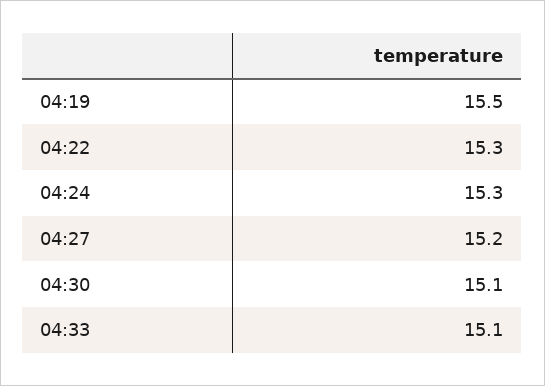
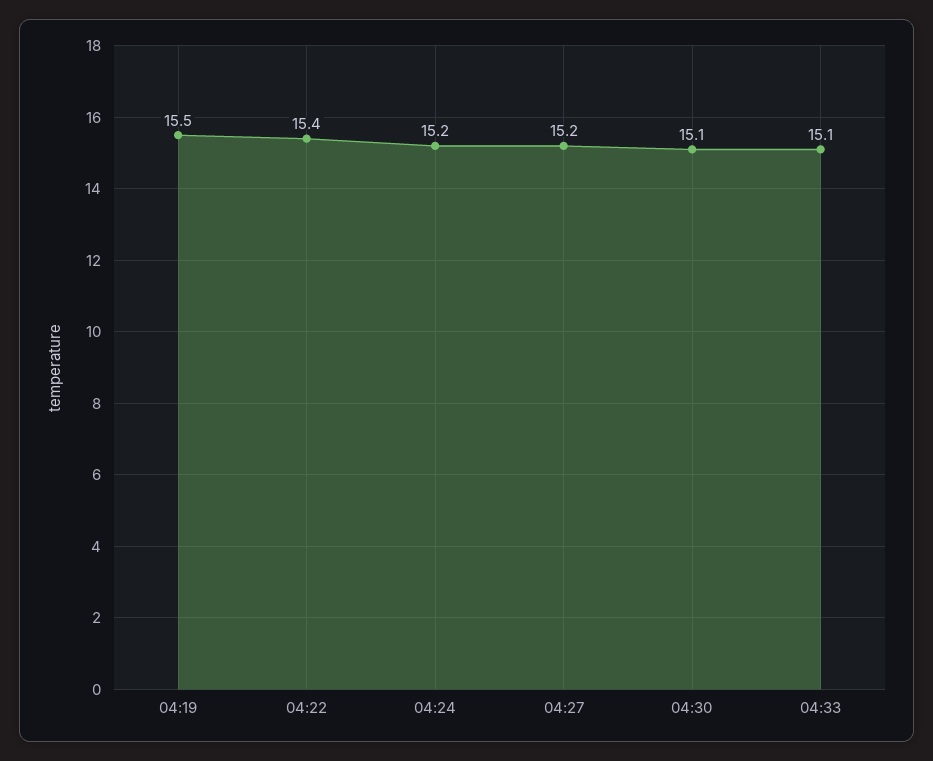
  {
    "04:19": 15.5,
-   "04:22": 15.3,
+   "04:22": 15.4,
-   "04:24": 15.3,
+   "04:24": 15.2,
    "04:27": 15.2,
    "04:30": 15.1,
    "04:33": 15.1
  }

